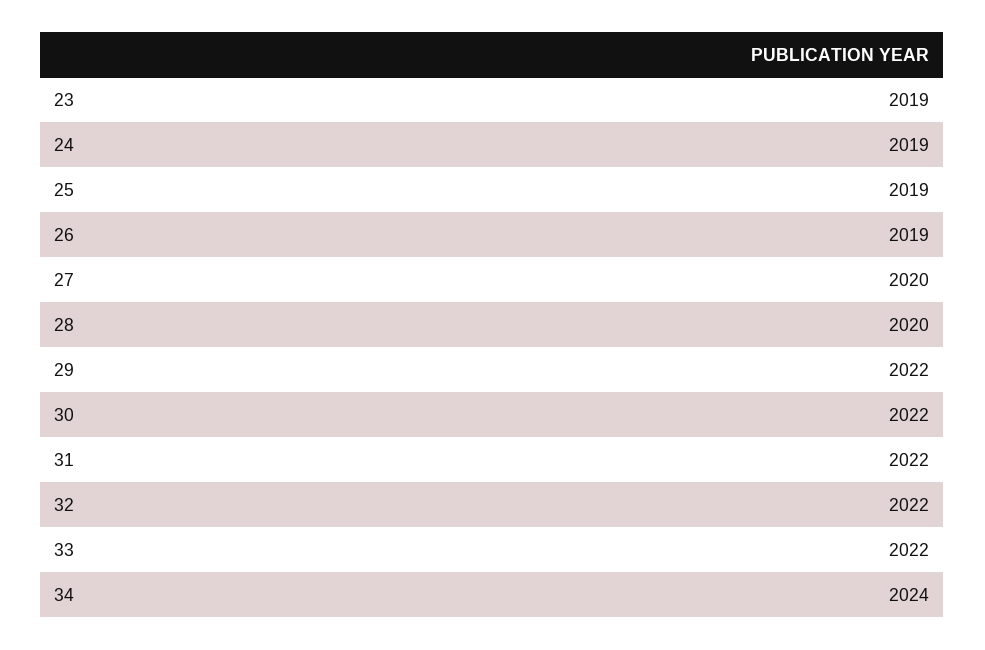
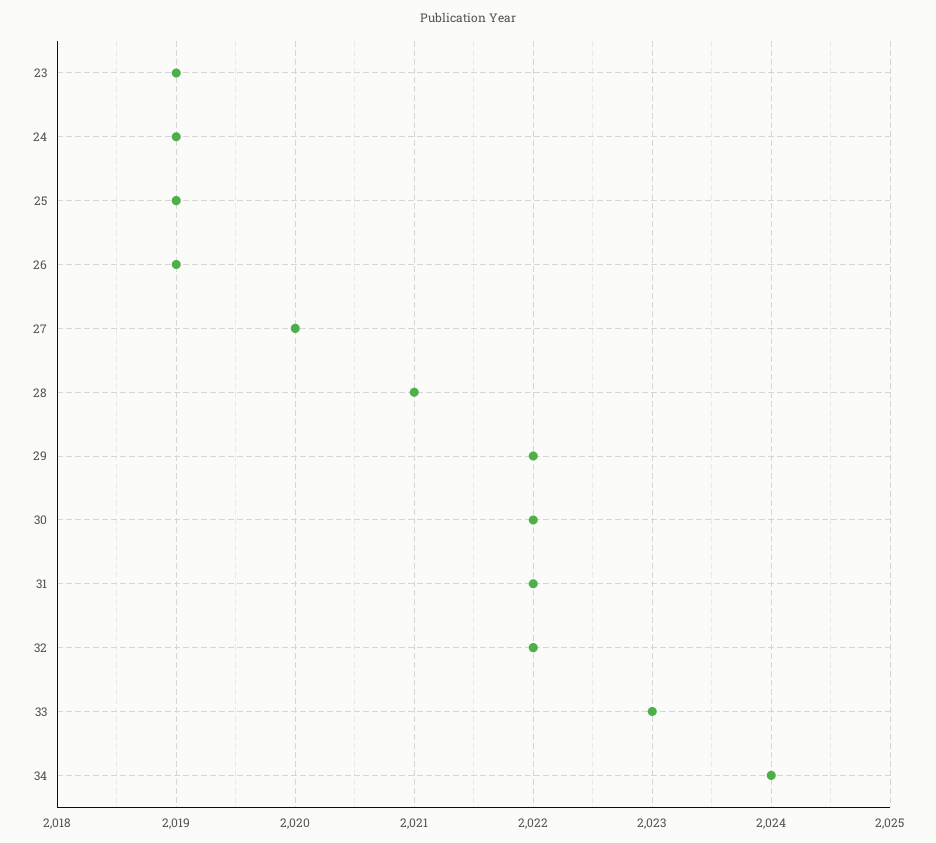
  {
    "23": 2019,
    "24": 2019,
    "25": 2019,
    "26": 2019,
    "27": 2020,
-   "28": 2020,
+   "28": 2021,
    "29": 2022,
    "30": 2022,
    "31": 2022,
    "32": 2022,
-   "33": 2022,
+   "33": 2023,
    "34": 2024
  }

